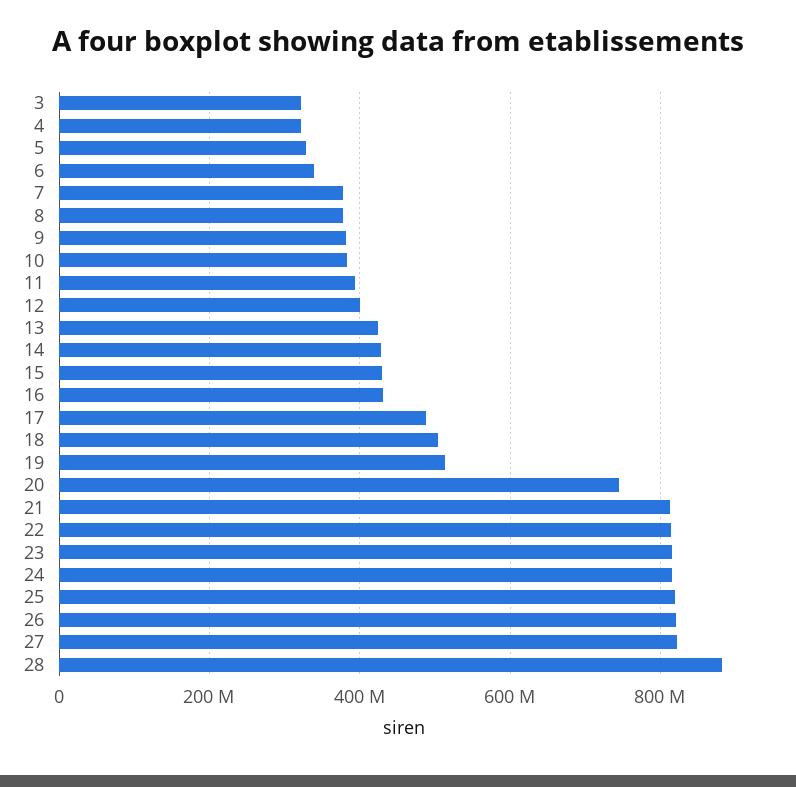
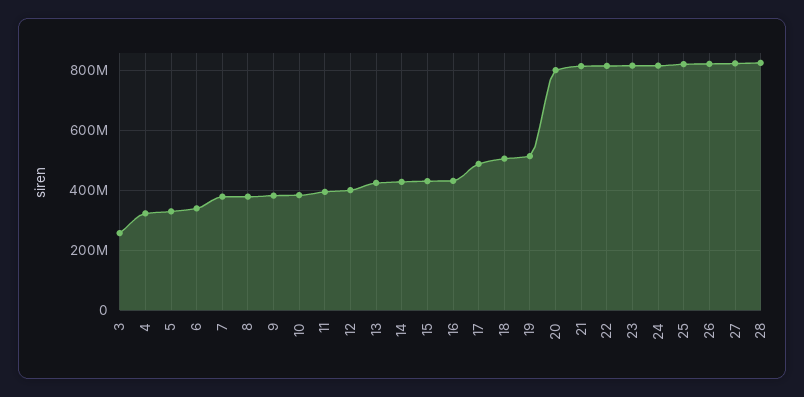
  {
-   "3": 320000000,
+   "3": 260000000,
    "4": 320000000,
    "5": 320000000,
    "6": 340000000,
    "7": 380000000,
    "8": 380000000,
    "9": 380000000,
    "10": 380000000,
    "11": 400000000,
    "12": 400000000,
    "13": 420000000,
    "14": 420000000,
    "15": 440000000,
    "16": 440000000,
    "17": 480000000,
    "18": 500000000,
    "19": 520000000,
-   "20": 740000000,
+   "20": 800000000,
    "21": 820000000,
    "22": 820000000,
    "23": 820000000,
    "24": 820000000,
    "25": 820000000,
    "26": 820000000,
    "27": 820000000,
-   "28": 880000000
+   "28": 820000000
  }

